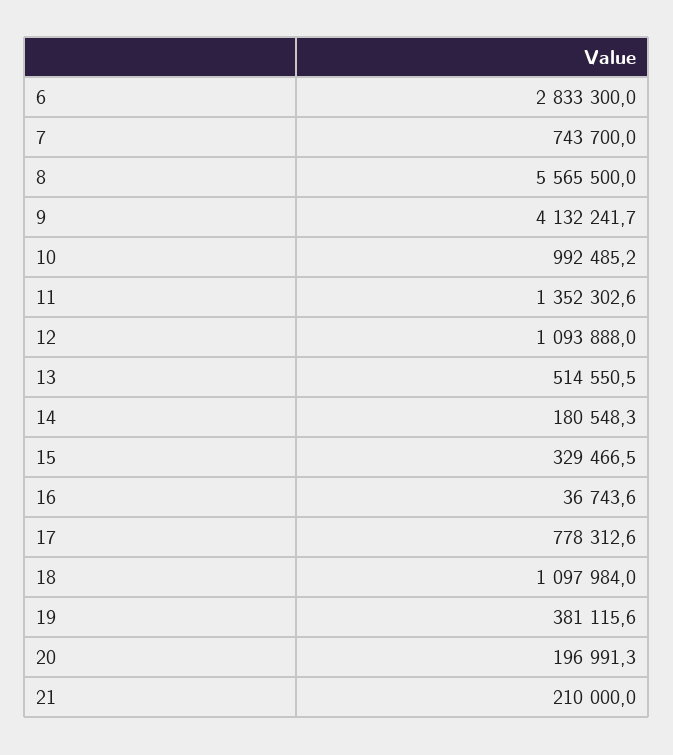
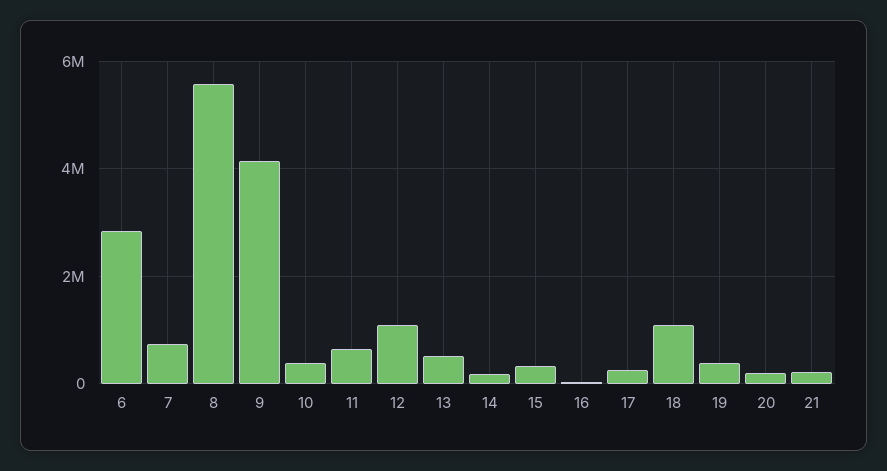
  {
    "6": 2833300,
    "7": 743700,
    "8": 5565500,
    "9": 4132241.7,
-   "10": 992485.2,
+   "10": 400000,
-   "11": 1352302.6,
+   "11": 600000,
    "12": 1093888,
    "13": 514550.5,
    "14": 180548.3,
    "15": 329466.5,
    "16": 36743.6,
-   "17": 778312.6,
+   "17": 200000,
    "18": 1097984,
    "19": 381115.6,
    "20": 196991.3,
    "21": 210000
  }

